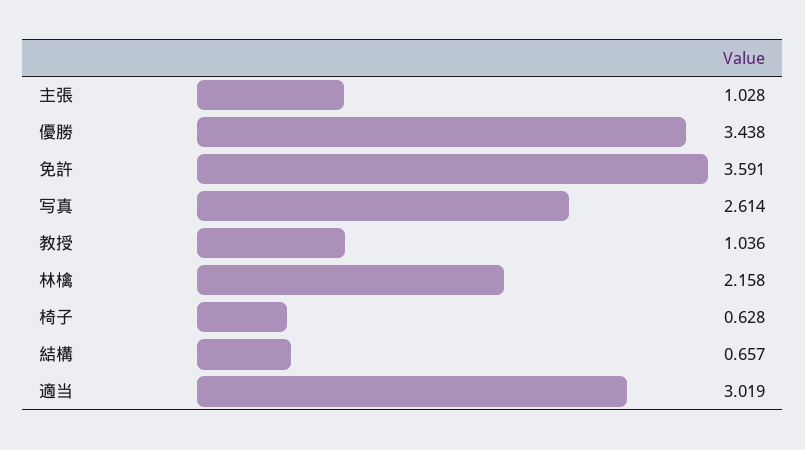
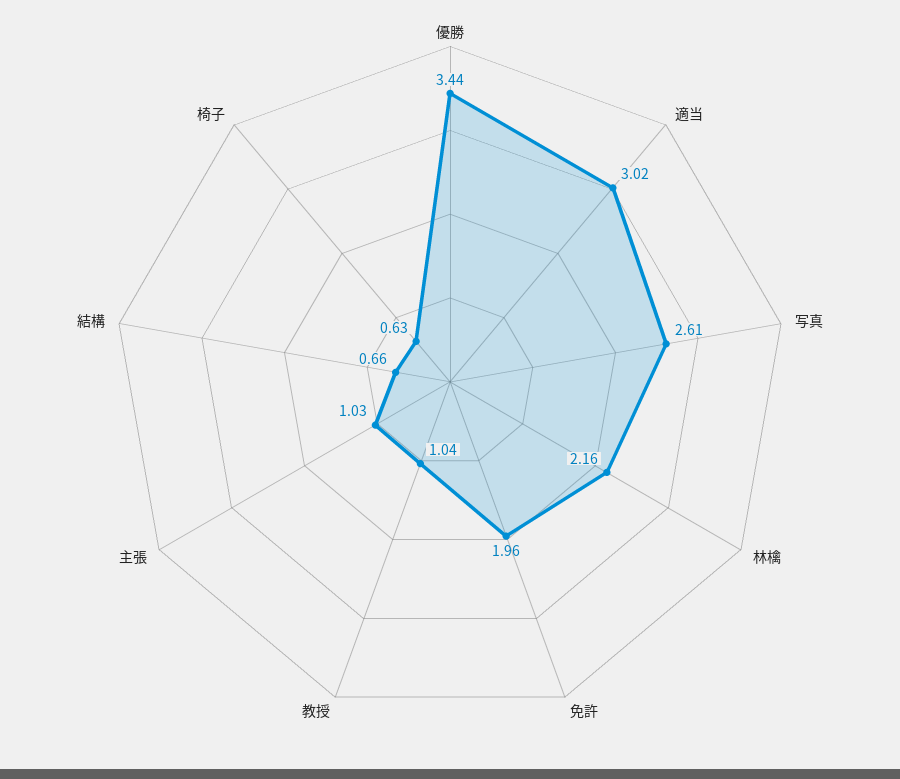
  {
    "主張": 1.028,
    "優勝": 3.438,
-   "免許": 3.591,
+   "免許": 1.96,
    "写真": 2.614,
    "教授": 1.036,
    "林檎": 2.158,
    "椅子": 0.628,
    "結構": 0.657,
    "適当": 3.019
  }

